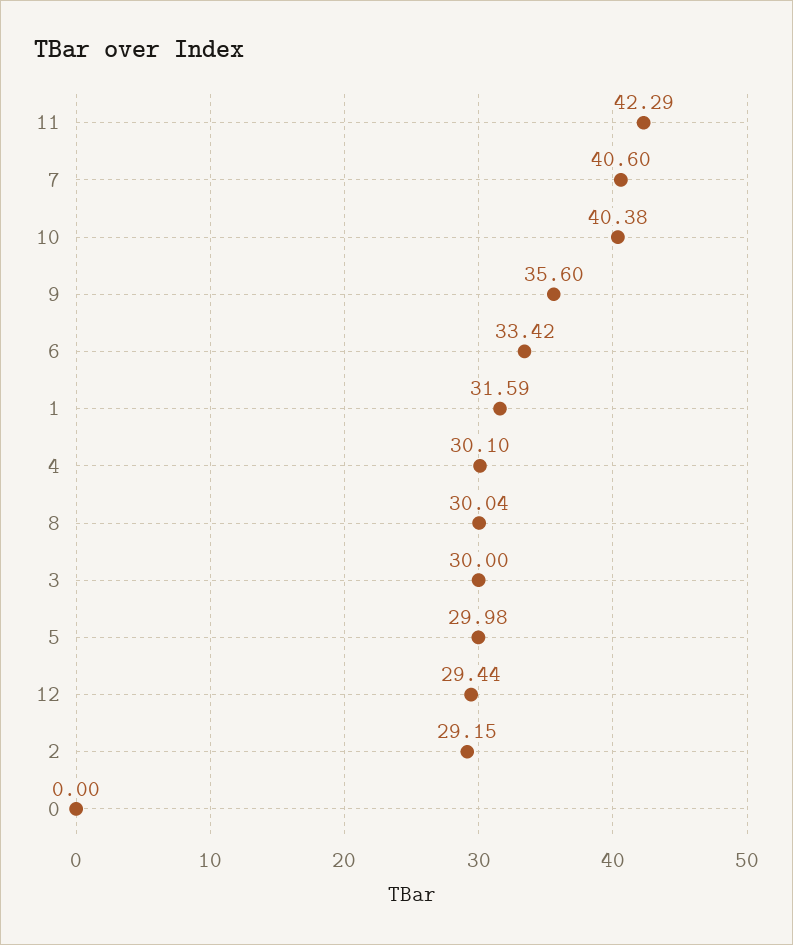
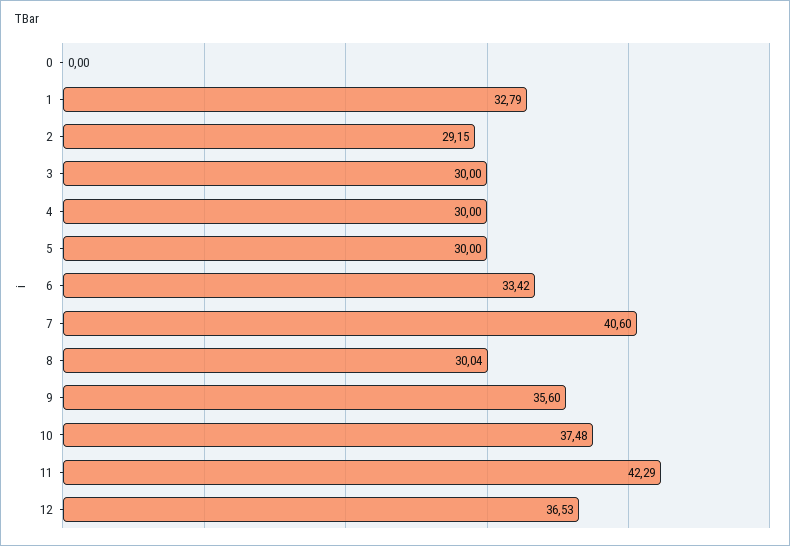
  {
    "11": 42.29,
    "7": 40.6,
-   "10": 40.38,
+   "10": 37.48,
    "9": 35.6,
    "6": 33.42,
-   "1": 31.59,
+   "1": 32.79,
-   "4": 30.1,
+   "4": 30,
    "8": 30.04,
    "3": 30,
-   "5": 29.98,
+   "5": 30,
-   "12": 29.44,
+   "12": 36.53,
    "2": 29.15,
    "0": 0
  }

